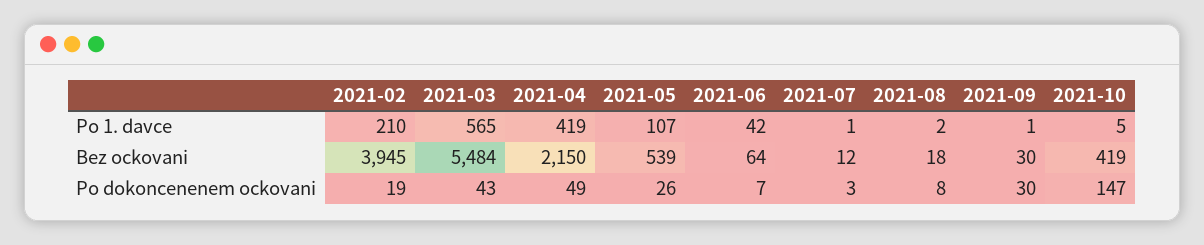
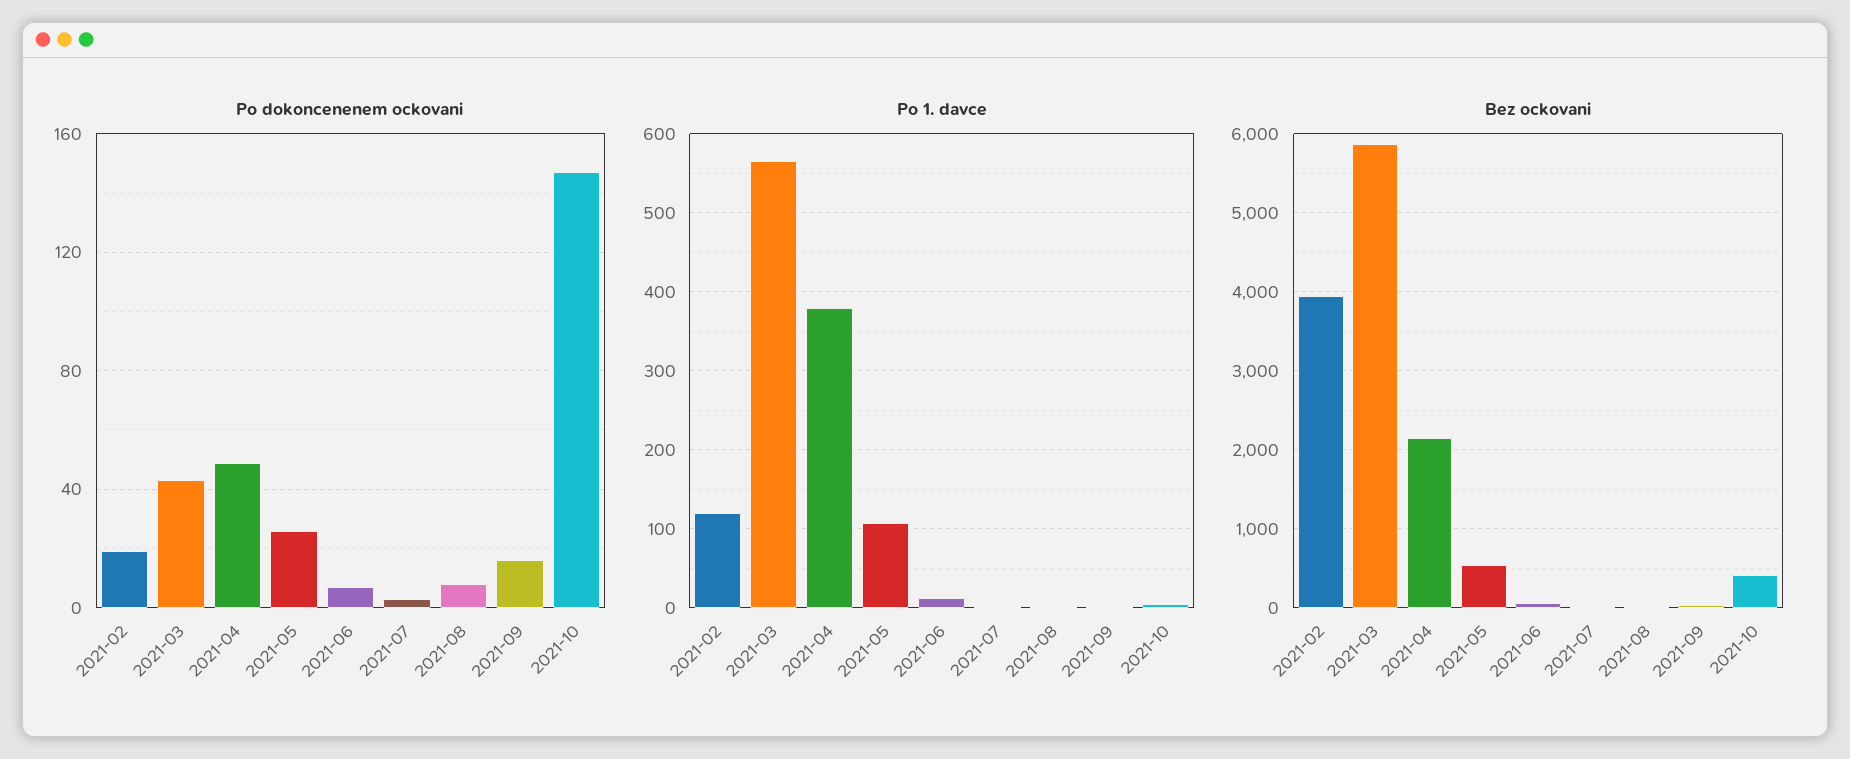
  {
    "Po 1. davce": {
-     "2021-02": 210,
+     "2021-02": 120,
      "2021-03": 565,
-     "2021-04": 419,
+     "2021-04": 380,
      "2021-05": 107,
-     "2021-06": 42,
+     "2021-06": 10,
      "2021-07": 1,
      "2021-08": 2,
      "2021-09": 1,
      "2021-10": 5
    },
    "Bez ockovani": {
      "2021-02": 3945,
-     "2021-03": 5484,
+     "2021-03": 5900,
      "2021-04": 2150,
      "2021-05": 539,
      "2021-06": 64,
      "2021-07": 12,
      "2021-08": 18,
      "2021-09": 30,
      "2021-10": 419
    },
    "Po dokoncenenem ockovani": {
      "2021-02": 19,
      "2021-03": 43,
      "2021-04": 49,
      "2021-05": 26,
      "2021-06": 7,
      "2021-07": 3,
      "2021-08": 8,
-     "2021-09": 30,
+     "2021-09": 15,
      "2021-10": 147
    }
  }

